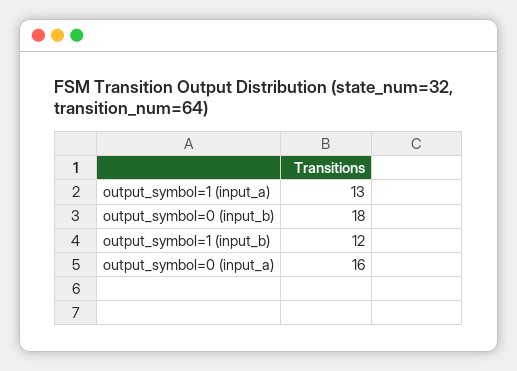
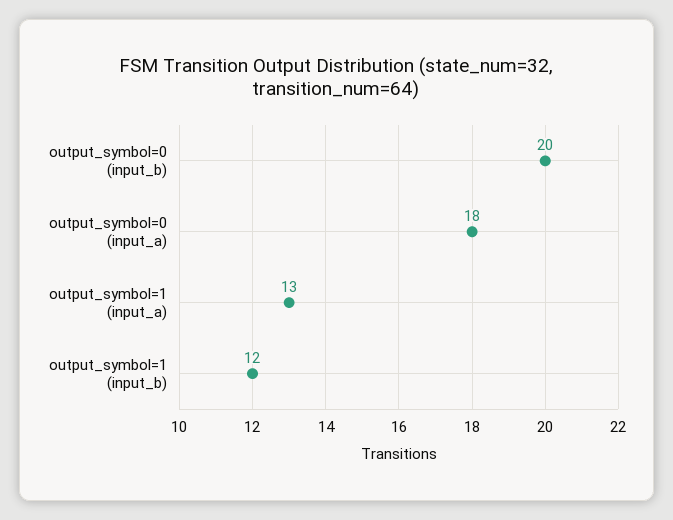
  {
    "output_symbol=1 (input_a)": 13,
-   "output_symbol=0 (input_b)": 18,
+   "output_symbol=0 (input_b)": 20,
    "output_symbol=1 (input_b)": 12,
-   "output_symbol=0 (input_a)": 16
+   "output_symbol=0 (input_a)": 18
  }

